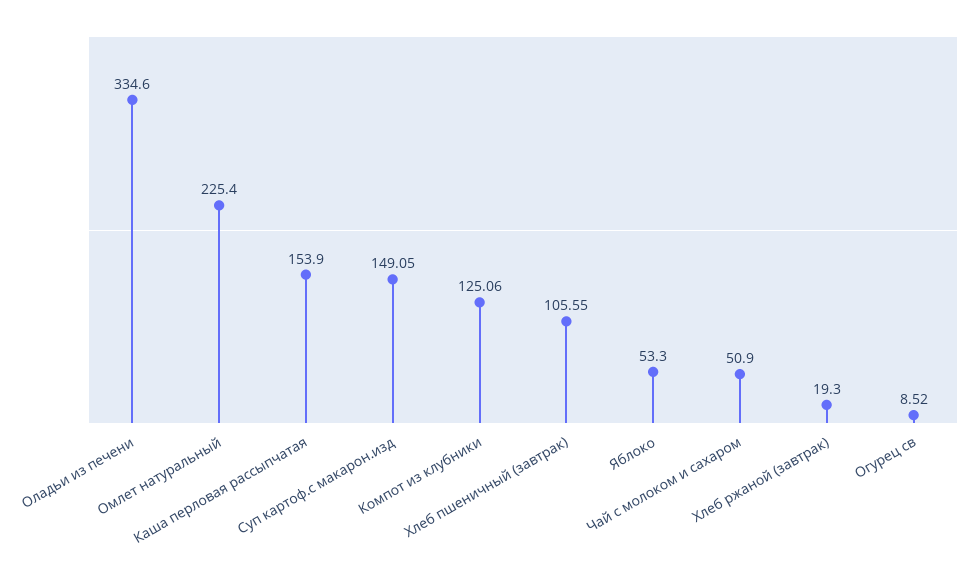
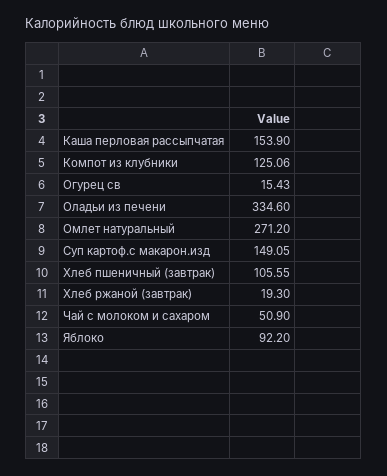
  {
    "Оладьи из печени": 334.6,
-   "Омлет натуральный": 225.4,
+   "Омлет натуральный": 271.2,
    "Каша перловая рассыпчатая": 153.9,
    "Суп картоф.с макарон.изд": 149.05,
    "Компот из клубники": 125.06,
    "Хлеб пшеничный (завтрак)": 105.55,
-   "Яблоко": 53.3,
+   "Яблоко": 92.2,
    "Чай с молоком и сахаром": 50.9,
    "Хлеб ржаной (завтрак)": 19.3,
-   "Огурец св": 8.52
+   "Огурец св": 15.43
  }

